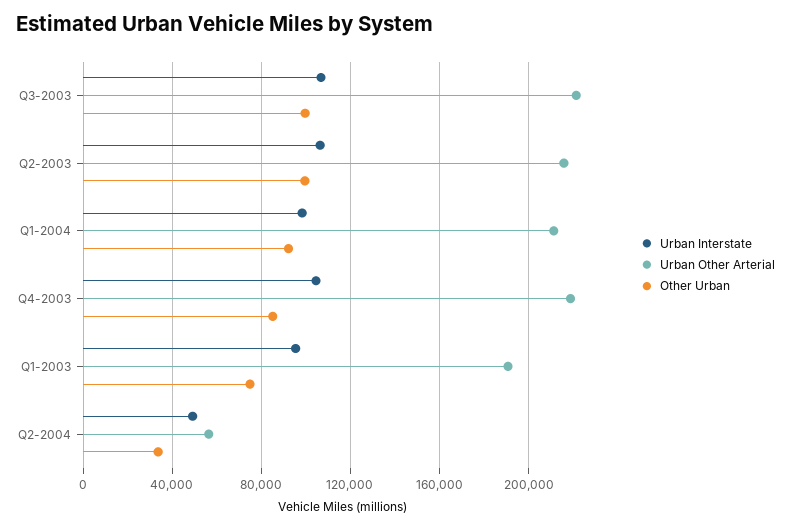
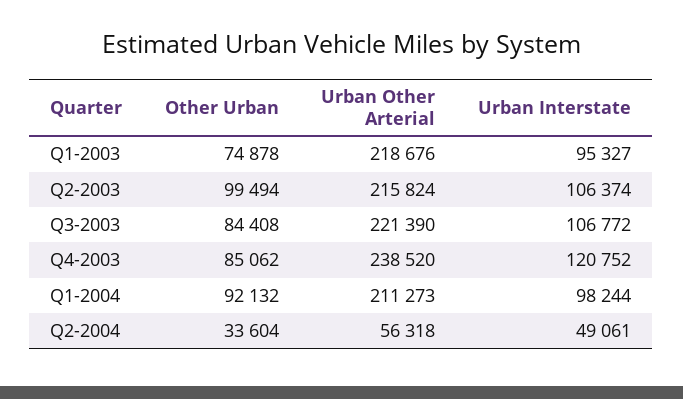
  {
    "Urban Interstate": {
      "Q3-2003": 106772,
      "Q2-2003": 106374,
      "Q1-2004": 98244,
-     "Q4-2003": 105000,
+     "Q4-2003": 120752,
      "Q1-2003": 95327,
      "Q2-2004": 49061
    },
    "Urban Other Arterial": {
      "Q3-2003": 221390,
      "Q2-2003": 215824,
      "Q1-2004": 211273,
-     "Q4-2003": 220000,
+     "Q4-2003": 238520,
-     "Q1-2003": 190000,
+     "Q1-2003": 218676,
      "Q2-2004": 56318
    },
    "Other Urban": {
-     "Q3-2003": 100000,
+     "Q3-2003": 84408,
      "Q2-2003": 99494,
      "Q1-2004": 92132,
      "Q4-2003": 85062,
      "Q1-2003": 74878,
      "Q2-2004": 33604
    }
  }

